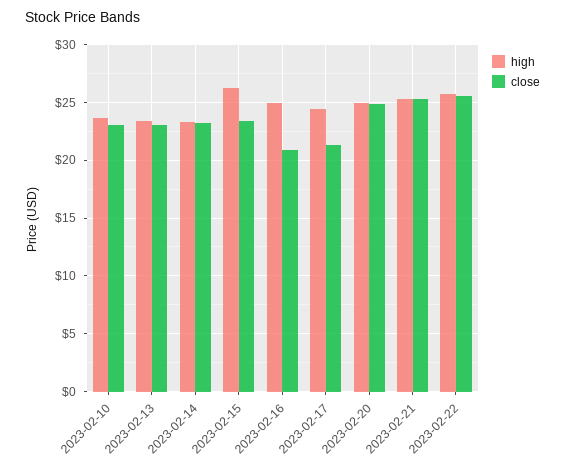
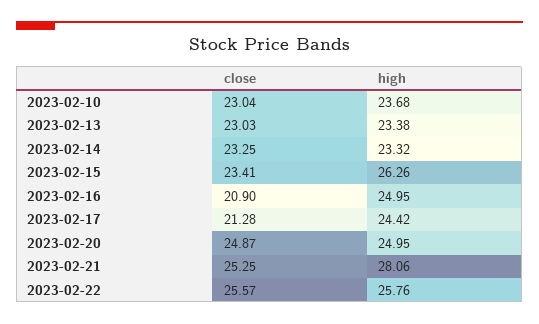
  {
    "high": {
      "2023-02-10": 23.68,
      "2023-02-13": 23.38,
      "2023-02-14": 23.32,
      "2023-02-15": 26.26,
      "2023-02-16": 24.95,
      "2023-02-17": 24.42,
      "2023-02-20": 24.95,
-     "2023-02-21": 25,
+     "2023-02-21": 28.06,
      "2023-02-22": 25.76
    },
    "close": {
      "2023-02-10": 23.04,
      "2023-02-13": 23.03,
      "2023-02-14": 23.25,
      "2023-02-15": 23.41,
      "2023-02-16": 20.9,
      "2023-02-17": 21.28,
      "2023-02-20": 24.87,
      "2023-02-21": 25.25,
      "2023-02-22": 25.57
    }
  }

